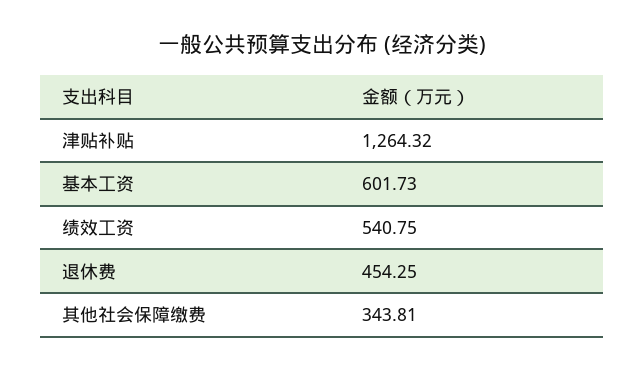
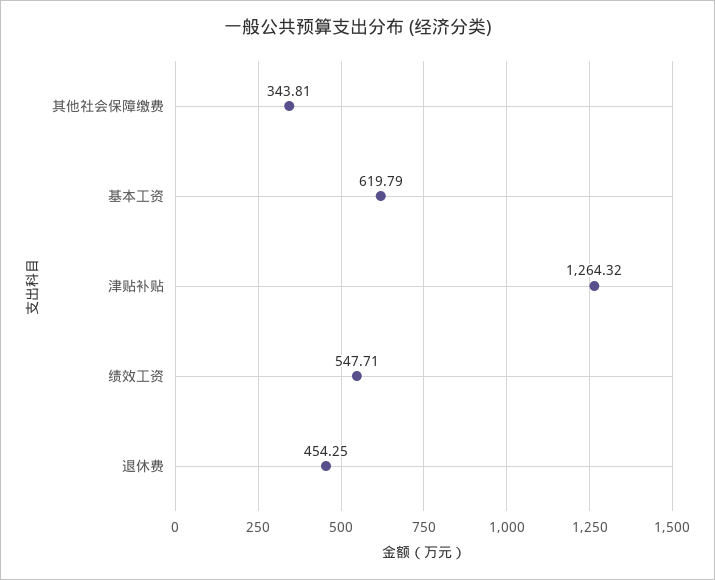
  {
    "津贴补贴": 1264.32,
-   "基本工资": 601.73,
+   "基本工资": 619.79,
-   "绩效工资": 540.75,
+   "绩效工资": 547.71,
    "退休费": 454.25,
    "其他社会保障缴费": 343.81
  }

